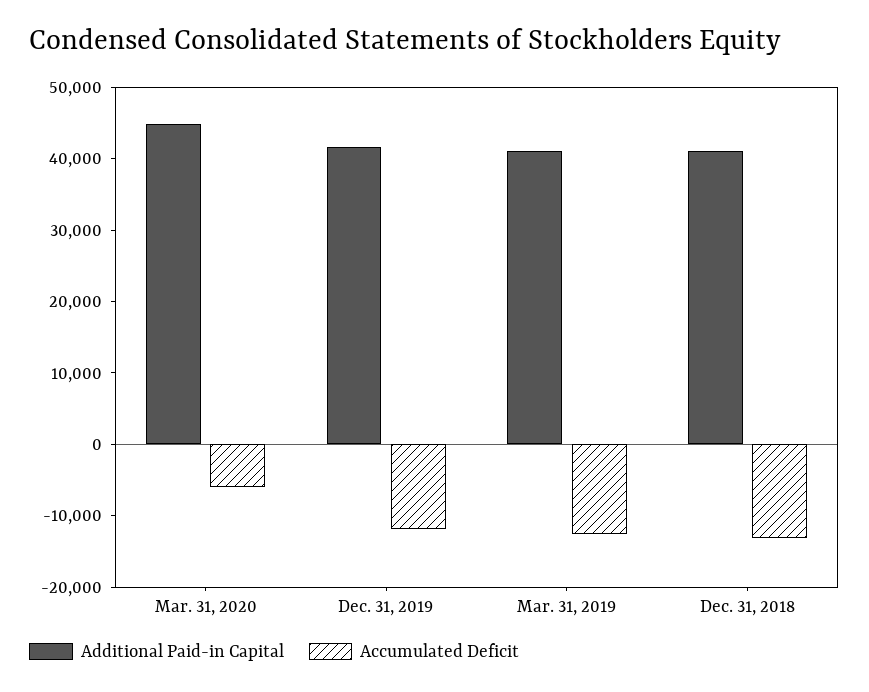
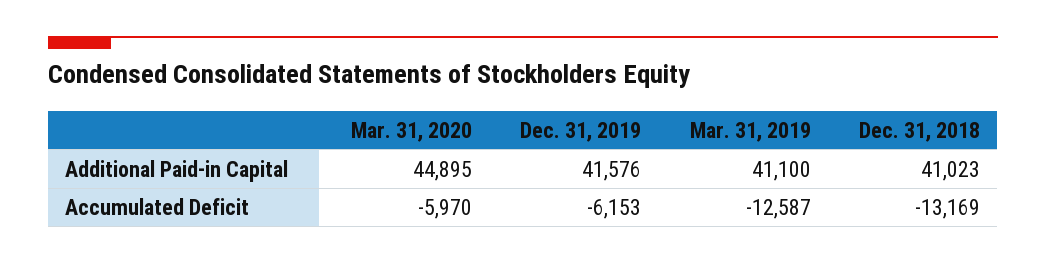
  {
    "Additional Paid-in Capital": {
      "Mar. 31, 2020": 44895,
      "Dec. 31, 2019": 41576,
      "Mar. 31, 2019": 41100,
      "Dec. 31, 2018": 41023
    },
    "Accumulated Deficit": {
      "Mar. 31, 2020": -5970,
-     "Dec. 31, 2019": -12000,
+     "Dec. 31, 2019": -6153,
      "Mar. 31, 2019": -12587,
      "Dec. 31, 2018": -13169
    }
  }

